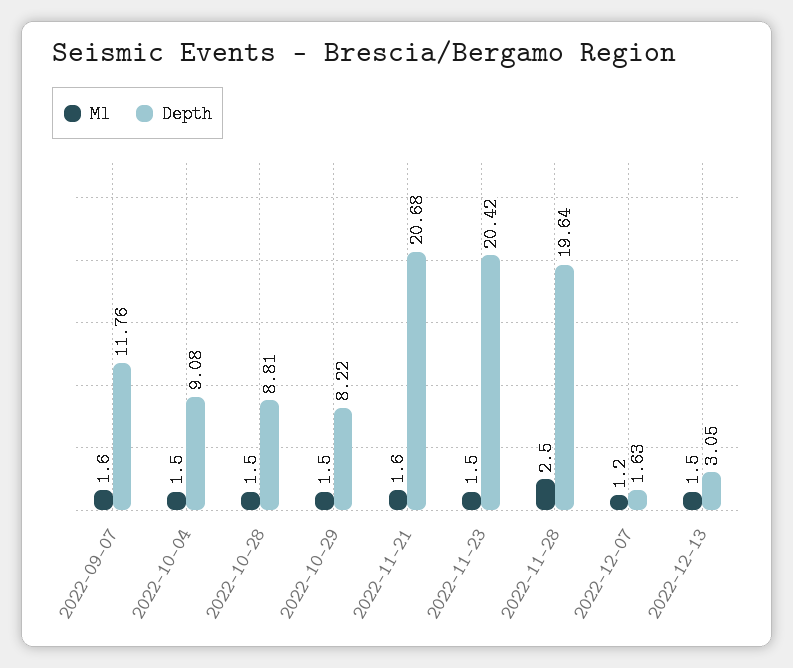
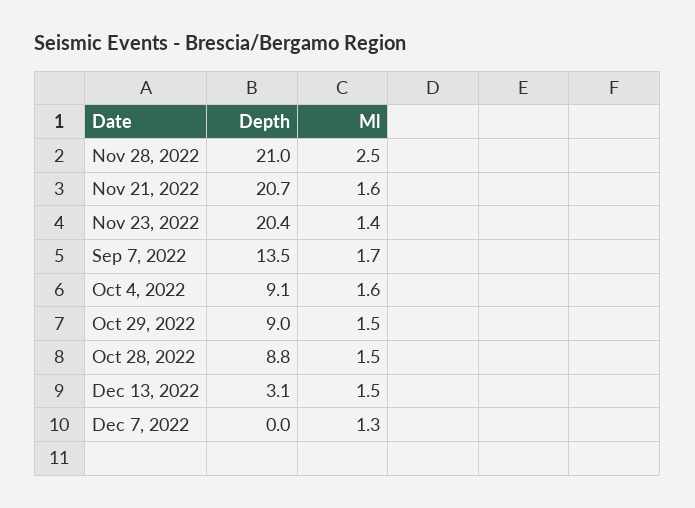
  {
    "Ml": {
-     "2022-09-07": 1.6,
+     "2022-09-07": 1.7,
-     "2022-10-04": 1.5,
+     "2022-10-04": 1.6,
      "2022-10-28": 1.5,
      "2022-10-29": 1.5,
      "2022-11-21": 1.6,
-     "2022-11-23": 1.5,
+     "2022-11-23": 1.4,
      "2022-11-28": 2.5,
-     "2022-12-07": 1.2,
+     "2022-12-07": 1.3,
      "2022-12-13": 1.5
    },
    "Depth": {
-     "2022-09-07": 11.76,
+     "2022-09-07": 13.5,
      "2022-10-04": 9.08,
      "2022-10-28": 8.81,
-     "2022-10-29": 8.22,
+     "2022-10-29": 9,
      "2022-11-21": 20.68,
      "2022-11-23": 20.42,
-     "2022-11-28": 19.64,
+     "2022-11-28": 21,
-     "2022-12-07": 1.63,
+     "2022-12-07": 0,
      "2022-12-13": 3.05
    }
  }

